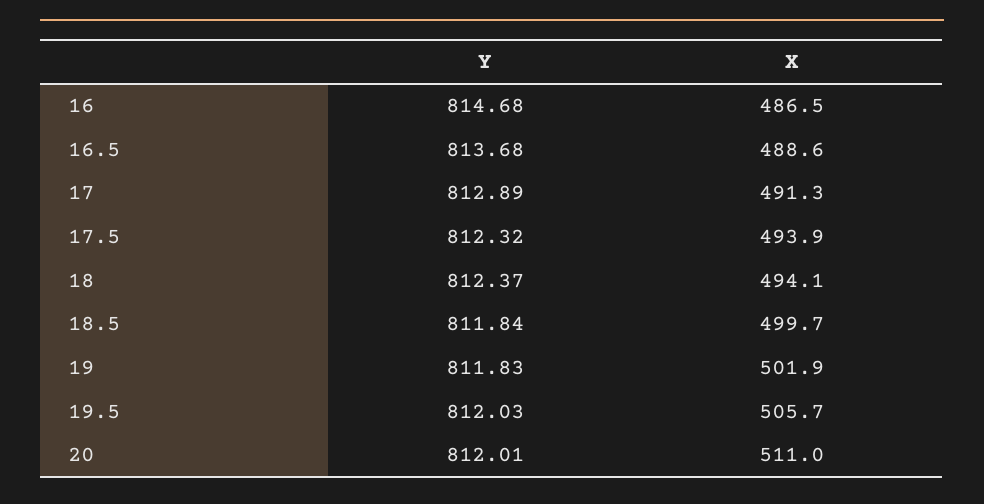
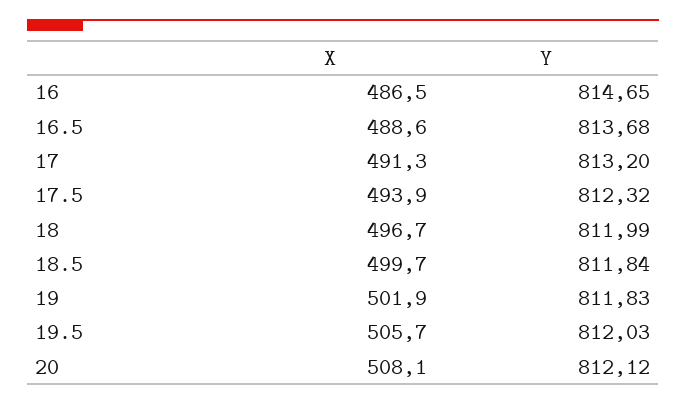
  {
    "Y": {
-     "16": 814.68,
+     "16": 814.65,
      "16.5": 813.68,
-     "17": 812.89,
+     "17": 813.2,
      "17.5": 812.32,
-     "18": 812.37,
+     "18": 811.99,
      "18.5": 811.84,
      "19": 811.83,
      "19.5": 812.03,
-     "20": 812.01
+     "20": 812.12
    },
    "X": {
      "16": 486.5,
      "16.5": 488.6,
      "17": 491.3,
      "17.5": 493.9,
-     "18": 494.1,
+     "18": 496.7,
      "18.5": 499.7,
      "19": 501.9,
      "19.5": 505.7,
-     "20": 511
+     "20": 508.1
    }
  }

